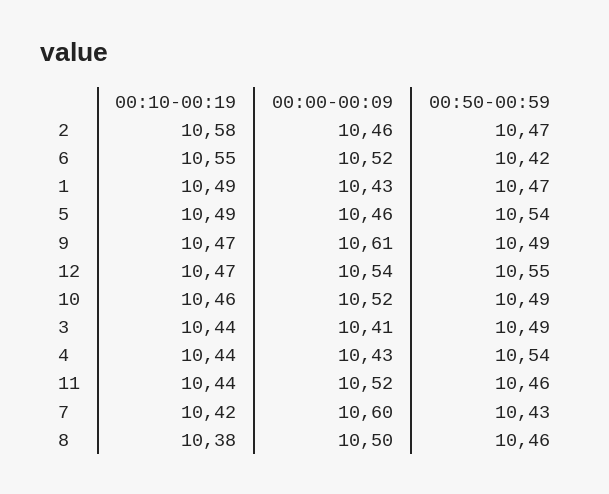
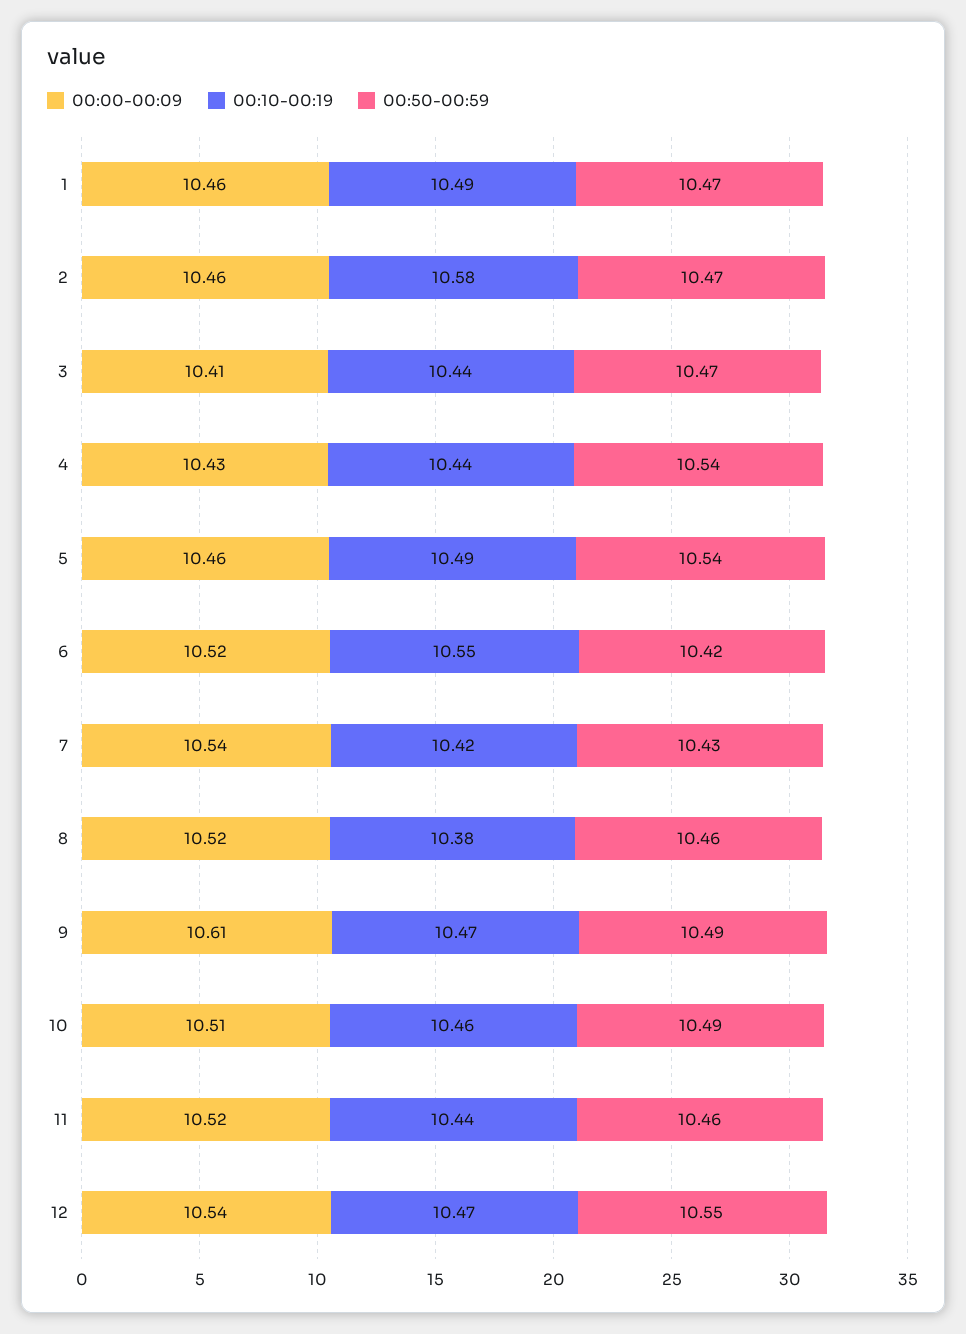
  {
    "00:10-00:19": {
      "2": 10.58,
      "6": 10.55,
      "1": 10.49,
      "5": 10.49,
      "9": 10.47,
      "12": 10.47,
      "10": 10.46,
      "3": 10.44,
      "4": 10.44,
      "11": 10.44,
      "7": 10.42,
      "8": 10.38
    },
    "00:00-00:09": {
      "2": 10.46,
      "6": 10.52,
-     "1": 10.43,
+     "1": 10.46,
      "5": 10.46,
      "9": 10.61,
      "12": 10.54,
-     "10": 10.52,
+     "10": 10.51,
      "3": 10.41,
      "4": 10.43,
      "11": 10.52,
-     "7": 10.6,
+     "7": 10.54,
-     "8": 10.5
+     "8": 10.52
    },
    "00:50-00:59": {
      "2": 10.47,
      "6": 10.42,
      "1": 10.47,
      "5": 10.54,
      "9": 10.49,
      "12": 10.55,
      "10": 10.49,
-     "3": 10.49,
+     "3": 10.47,
      "4": 10.54,
      "11": 10.46,
      "7": 10.43,
      "8": 10.46
    }
  }

